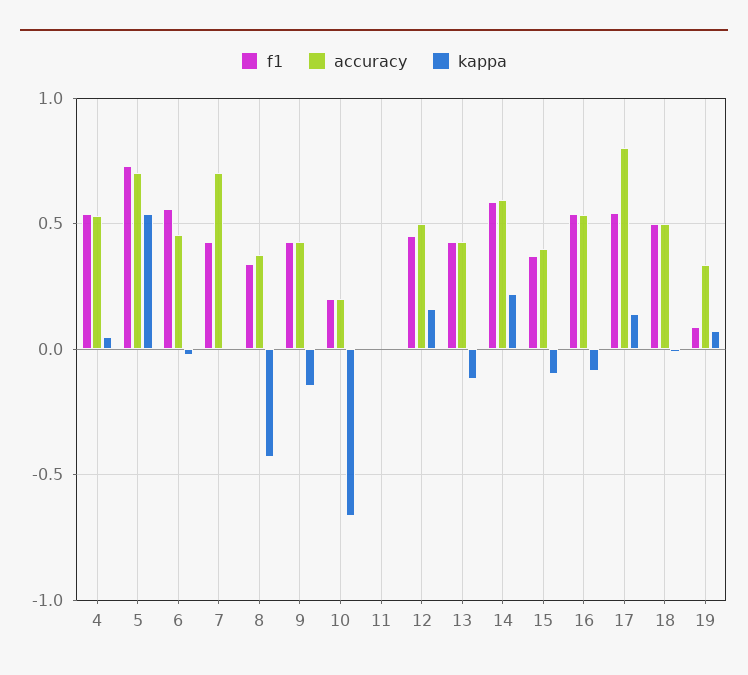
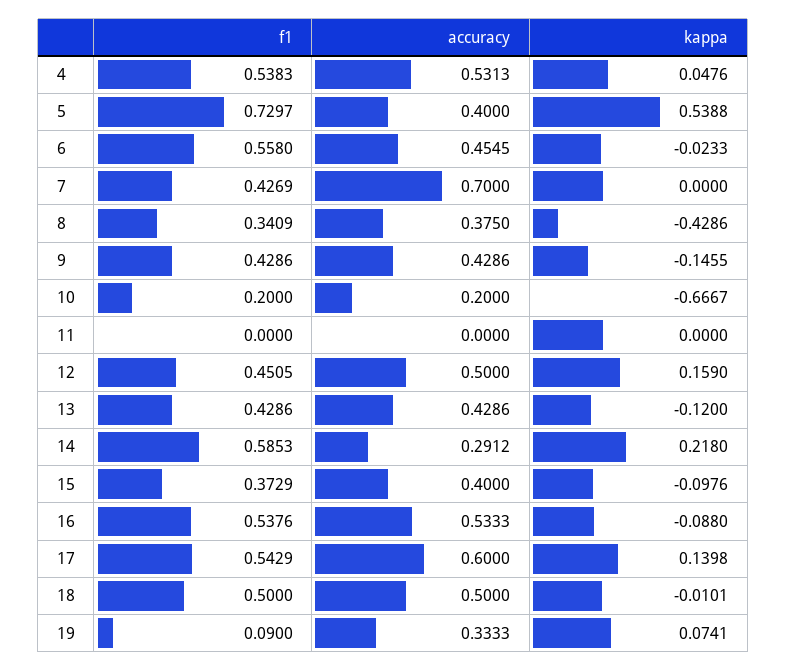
  {
    "f1": {
      "4": 0.5383,
      "5": 0.7297,
      "6": 0.558,
      "7": 0.4269,
      "8": 0.3409,
      "9": 0.4286,
      "10": 0.2,
      "11": 0,
      "12": 0.4505,
      "13": 0.4286,
      "14": 0.5853,
      "15": 0.3729,
      "16": 0.5376,
      "17": 0.5429,
      "18": 0.5,
      "19": 0.09
    },
    "accuracy": {
      "4": 0.5313,
-     "5": 0.7,
+     "5": 0.4,
      "6": 0.4545,
      "7": 0.7,
      "8": 0.375,
      "9": 0.4286,
      "10": 0.2,
      "11": 0,
      "12": 0.5,
      "13": 0.4286,
-     "14": 0.6,
+     "14": 0.2912,
      "15": 0.4,
      "16": 0.5333,
-     "17": 0.8,
+     "17": 0.6,
      "18": 0.5,
      "19": 0.3333
    },
    "kappa": {
      "4": 0.0476,
      "5": 0.5388,
      "6": -0.0233,
      "7": 0,
      "8": -0.4286,
      "9": -0.1455,
      "10": -0.6667,
      "11": 0,
      "12": 0.159,
      "13": -0.12,
      "14": 0.218,
      "15": -0.0976,
      "16": -0.088,
      "17": 0.1398,
      "18": -0.0101,
      "19": 0.0741
    }
  }

